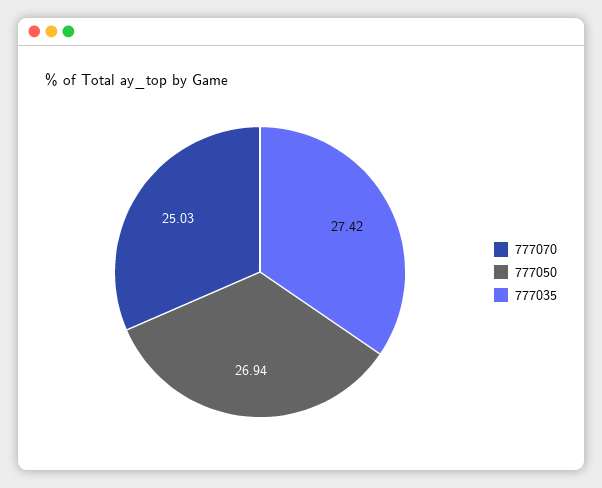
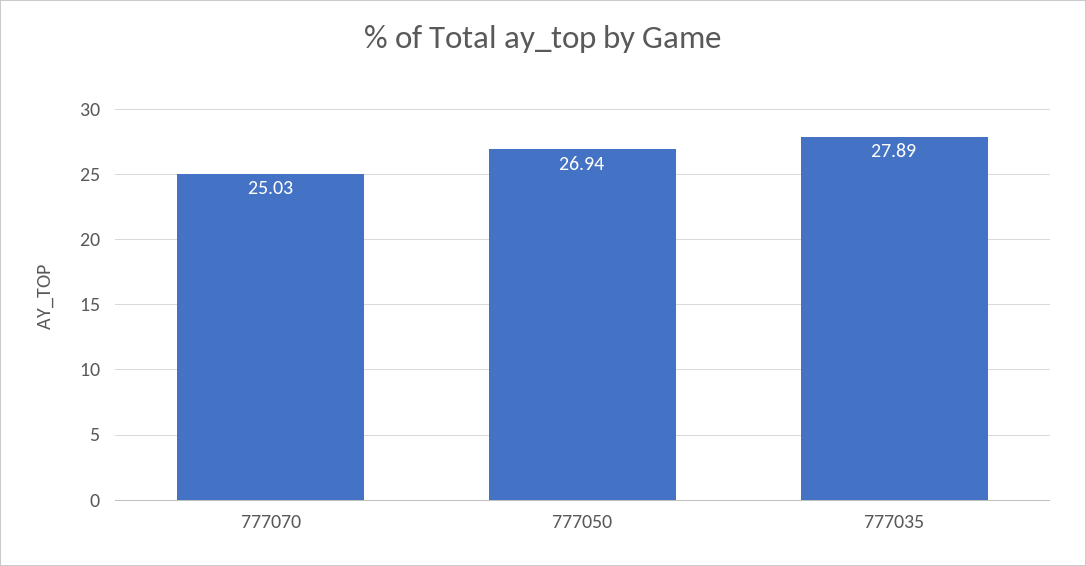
  {
    "777070": 25.03,
    "777050": 26.94,
-   "777035": 27.42
+   "777035": 27.89
  }

